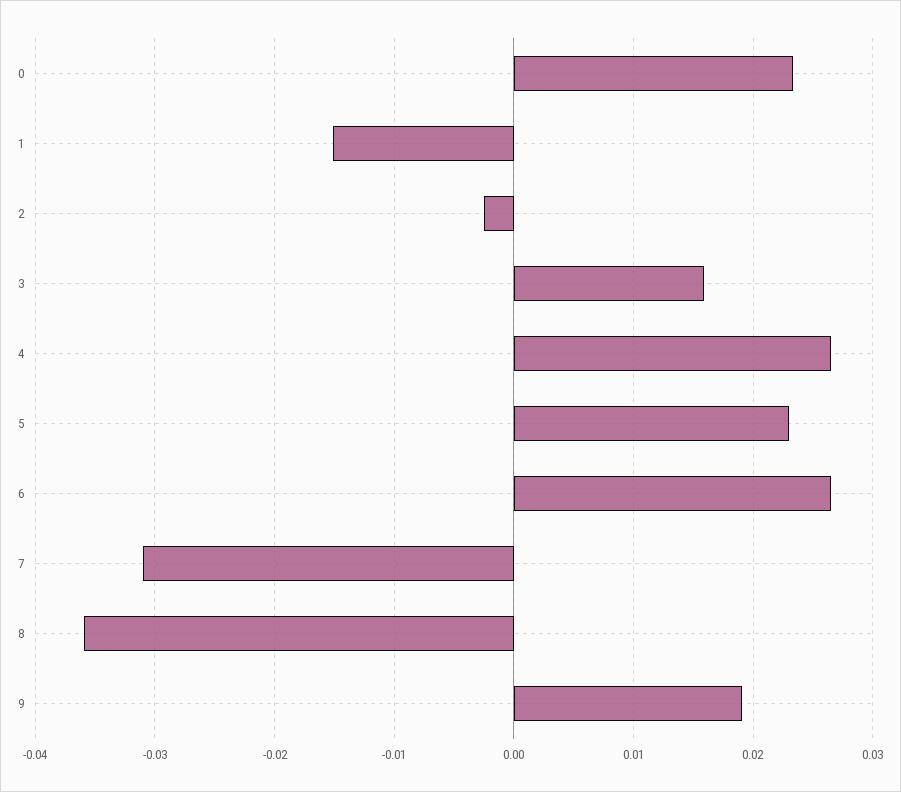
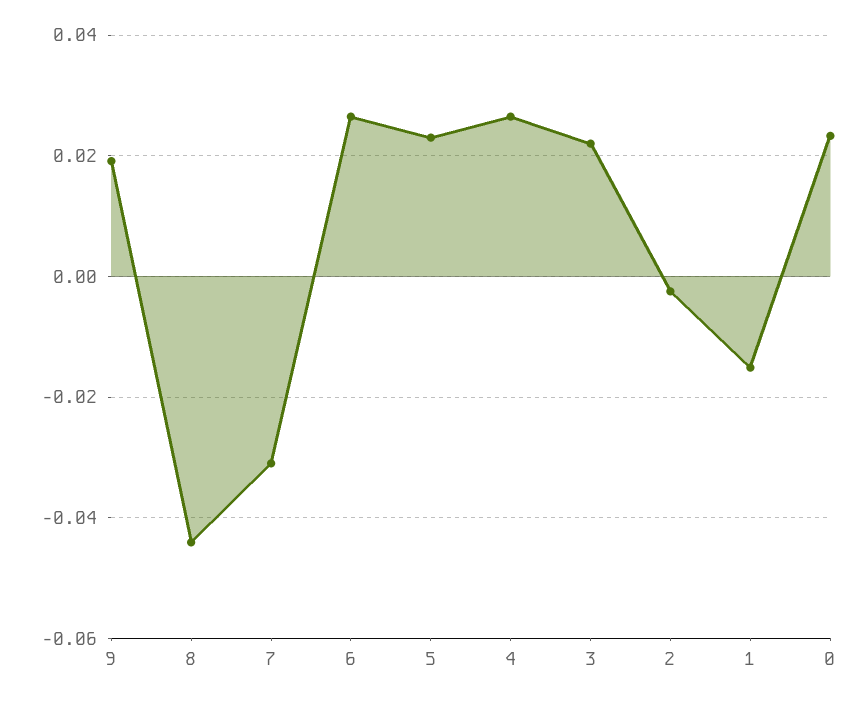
  {
    "0": 0.023,
    "1": -0.015,
    "2": -0.003,
-   "3": 0.016,
+   "3": 0.022,
    "4": 0.027,
    "5": 0.023,
    "6": 0.027,
    "7": -0.031,
-   "8": -0.036,
+   "8": -0.044,
    "9": 0.019
  }

